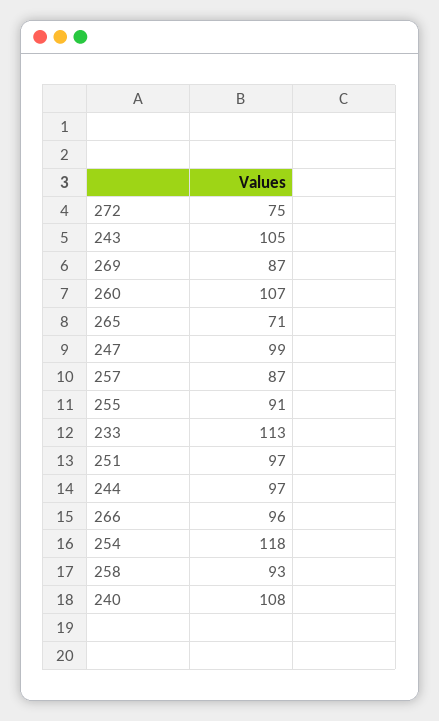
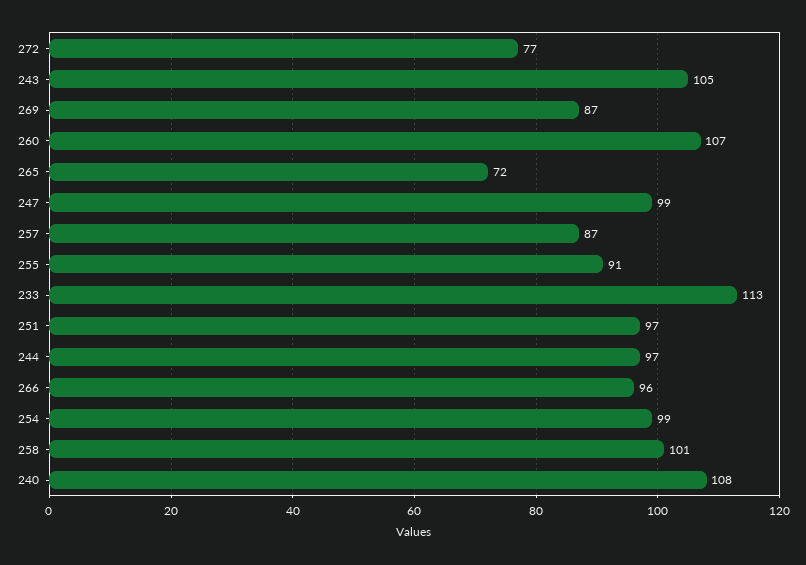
  {
-   "272": 75,
+   "272": 77,
    "243": 105,
    "269": 87,
    "260": 107,
-   "265": 71,
+   "265": 72,
    "247": 99,
    "257": 87,
    "255": 91,
    "233": 113,
    "251": 97,
    "244": 97,
    "266": 96,
-   "254": 118,
+   "254": 99,
-   "258": 93,
+   "258": 101,
    "240": 108
  }

